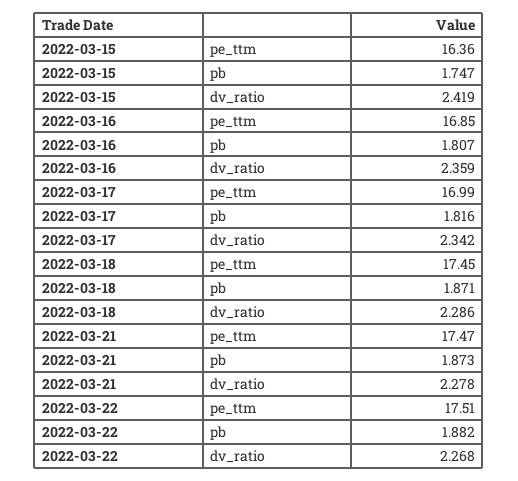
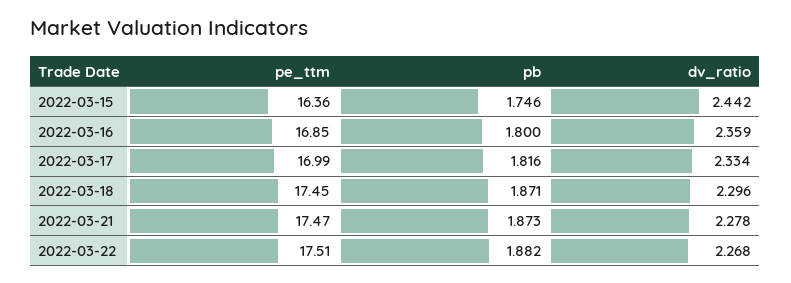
  {
    "2022-03-15": {
      "pe_ttm": 16.36,
-     "pb": 1.747,
+     "pb": 1.746,
-     "dv_ratio": 2.419
+     "dv_ratio": 2.442
    },
    "2022-03-16": {
      "pe_ttm": 16.85,
-     "pb": 1.807,
+     "pb": 1.8,
      "dv_ratio": 2.359
    },
    "2022-03-17": {
      "pe_ttm": 16.99,
      "pb": 1.816,
-     "dv_ratio": 2.342
+     "dv_ratio": 2.334
    },
    "2022-03-18": {
      "pe_ttm": 17.45,
      "pb": 1.871,
-     "dv_ratio": 2.286
+     "dv_ratio": 2.296
    },
    "2022-03-21": {
      "pe_ttm": 17.47,
      "pb": 1.873,
      "dv_ratio": 2.278
    },
    "2022-03-22": {
      "pe_ttm": 17.51,
      "pb": 1.882,
      "dv_ratio": 2.268
    }
  }

